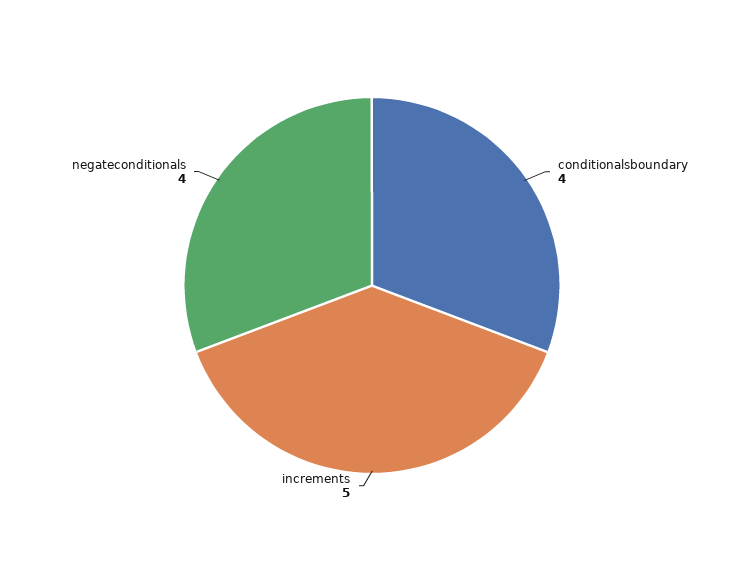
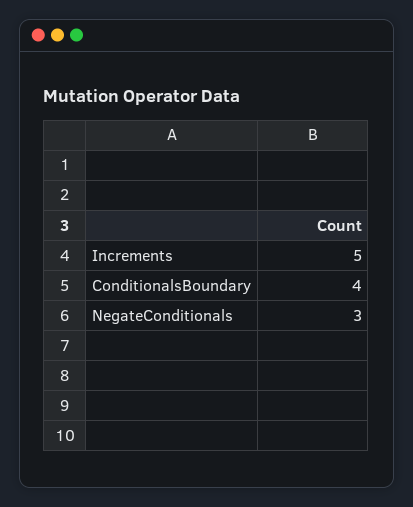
  {
    "conditionalsboundary": 4,
    "increments": 5,
-   "negateconditionals": 4
+   "negateconditionals": 3
  }

